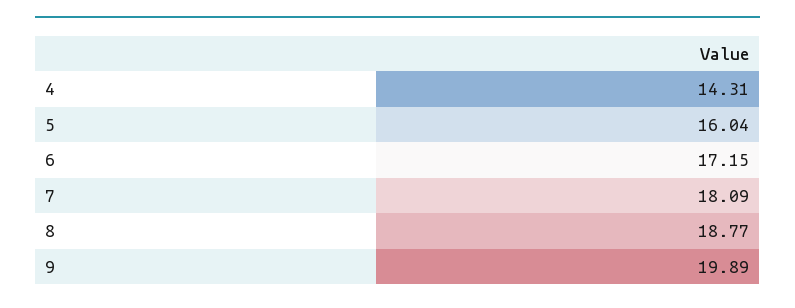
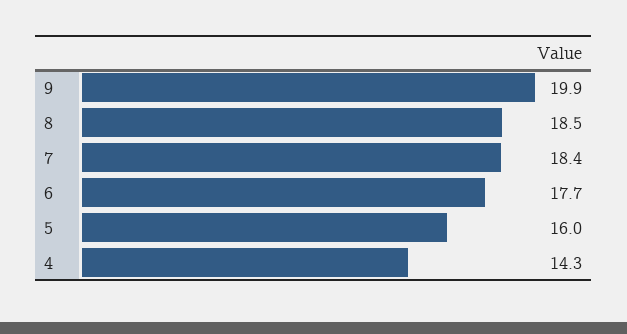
  {
    "4": 14.31,
    "5": 16.04,
-   "6": 17.15,
+   "6": 17.7,
-   "7": 18.09,
+   "7": 18.4,
-   "8": 18.77,
+   "8": 18.5,
    "9": 19.89
  }

